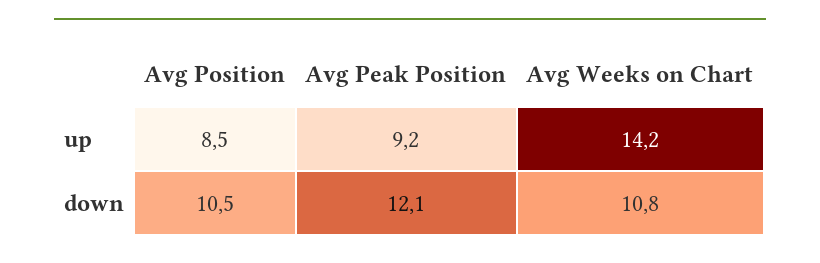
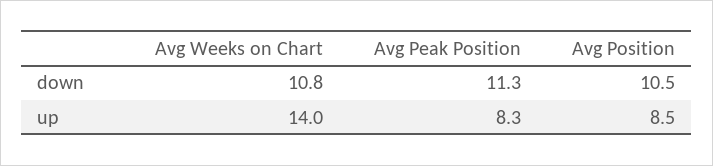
  {
    "Avg Position": {
      "up": 8.5,
      "down": 10.5
    },
    "Avg Peak Position": {
-     "up": 9.2,
+     "up": 8.3,
-     "down": 12.1
+     "down": 11.3
    },
    "Avg Weeks on Chart": {
-     "up": 14.2,
+     "up": 14,
      "down": 10.8
    }
  }

